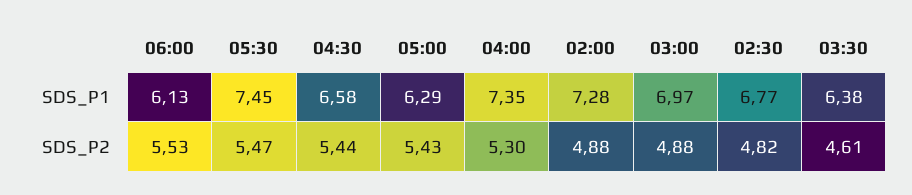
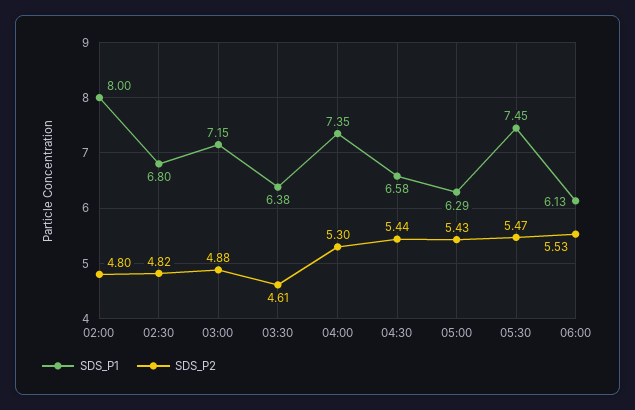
  {
    "SDS_P1": {
      "06:00": 6.13,
      "05:30": 7.45,
      "04:30": 6.58,
      "05:00": 6.29,
      "04:00": 7.35,
-     "02:00": 7.28,
+     "02:00": 8,
-     "03:00": 6.97,
+     "03:00": 7.15,
-     "02:30": 6.77,
+     "02:30": 6.8,
      "03:30": 6.38
    },
    "SDS_P2": {
      "06:00": 5.53,
      "05:30": 5.47,
      "04:30": 5.44,
      "05:00": 5.43,
      "04:00": 5.3,
-     "02:00": 4.88,
+     "02:00": 4.8,
      "03:00": 4.88,
      "02:30": 4.82,
      "03:30": 4.61
    }
  }

